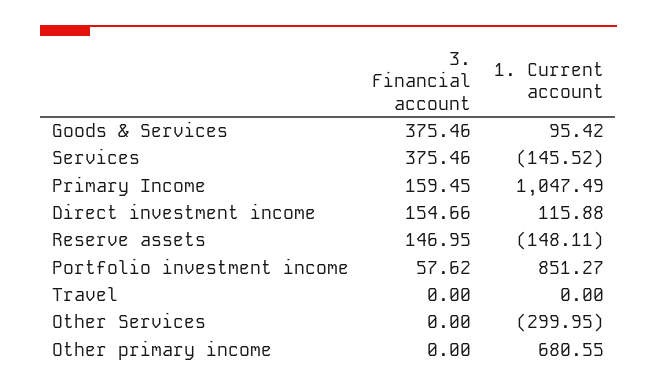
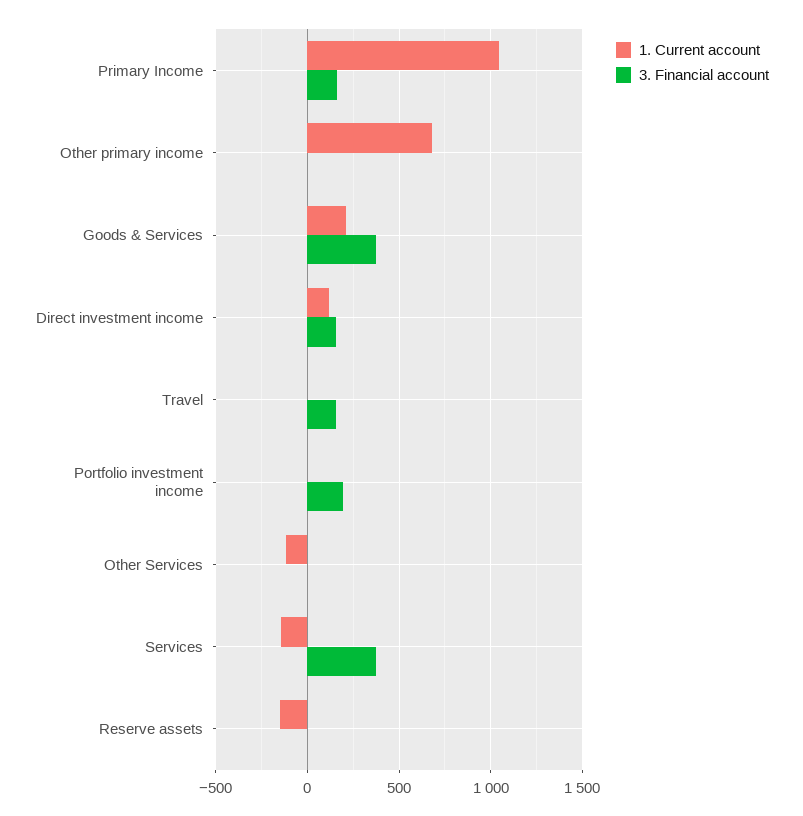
  {
    "3. Financial account": {
      "Goods & Services": 375.46,
      "Services": 375.46,
      "Primary Income": 159.45,
      "Direct investment income": 154.66,
-     "Reserve assets": 146.95,
+     "Reserve assets": 0,
-     "Portfolio investment income": 57.62,
+     "Portfolio investment income": 200,
-     "Travel": 0,
+     "Travel": 150,
      "Other Services": 0,
      "Other primary income": 0
    },
    "1. Current account": {
-     "Goods & Services": 95.42,
+     "Goods & Services": 200,
      "Services": -145.52,
      "Primary Income": 1047.49,
      "Direct investment income": 115.88,
      "Reserve assets": -148.11,
-     "Portfolio investment income": 851.27,
+     "Portfolio investment income": 0,
      "Travel": 0,
-     "Other Services": -299.95,
+     "Other Services": -100,
      "Other primary income": 680.55
    }
  }

